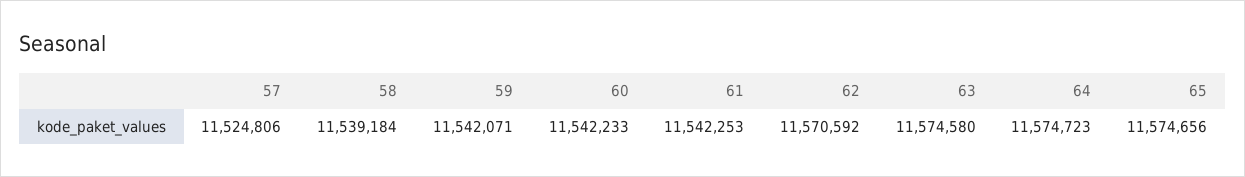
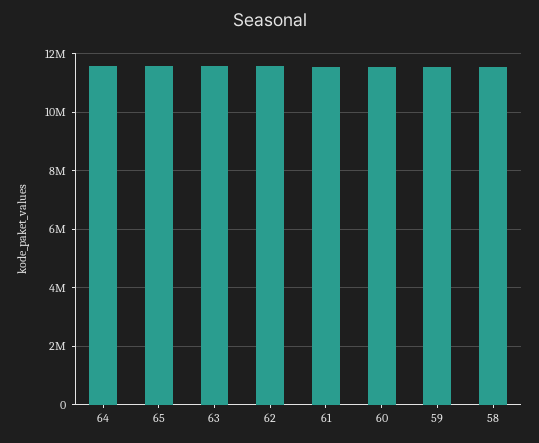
  {
-   "57": 11524806,
    "58": 11539184,
    "59": 11542071,
    "60": 11542233,
    "61": 11542253,
    "62": 11570592,
    "63": 11574580,
    "64": 11574723,
    "65": 11574656
  }

